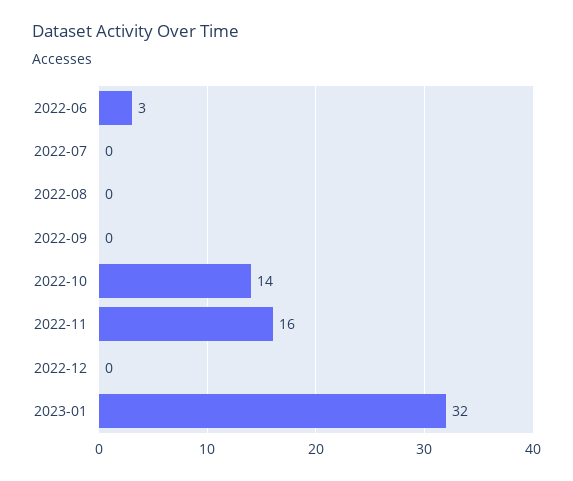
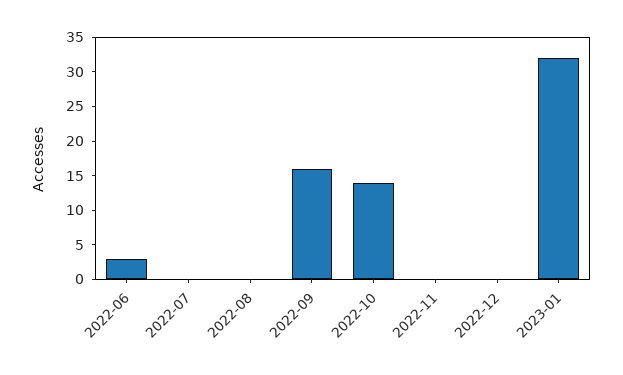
  {
    "2022-06": 3,
    "2022-07": 0,
    "2022-08": 0,
-   "2022-09": 0,
+   "2022-09": 15,
    "2022-10": 14,
-   "2022-11": 16,
+   "2022-11": 0,
    "2022-12": 0,
    "2023-01": 32
  }

